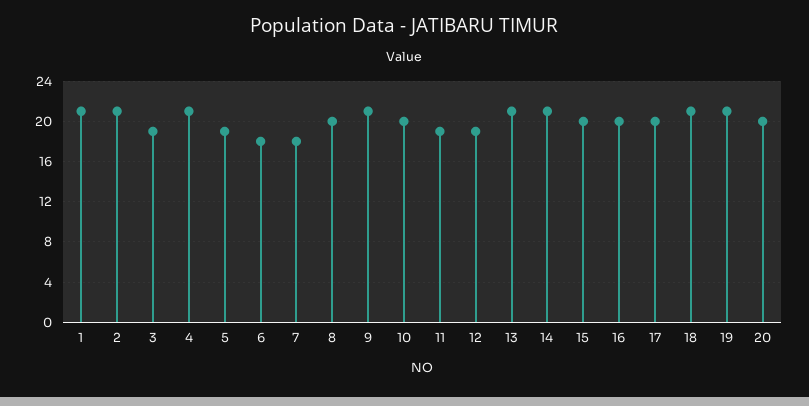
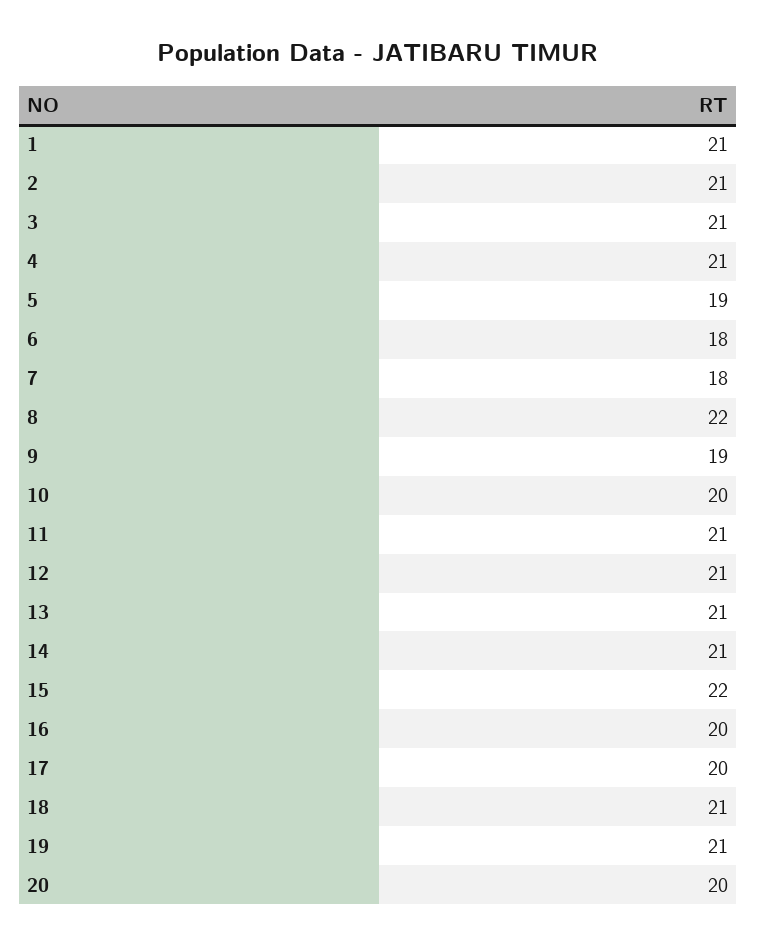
  {
    "1": 21,
    "2": 21,
-   "3": 19,
+   "3": 21,
    "4": 21,
    "5": 19,
    "6": 18,
    "7": 18,
-   "8": 20,
+   "8": 22,
-   "9": 21,
+   "9": 19,
    "10": 20,
-   "11": 19,
+   "11": 21,
-   "12": 19,
+   "12": 21,
    "13": 21,
    "14": 21,
-   "15": 20,
+   "15": 22,
    "16": 20,
    "17": 20,
    "18": 21,
    "19": 21,
    "20": 20
  }

